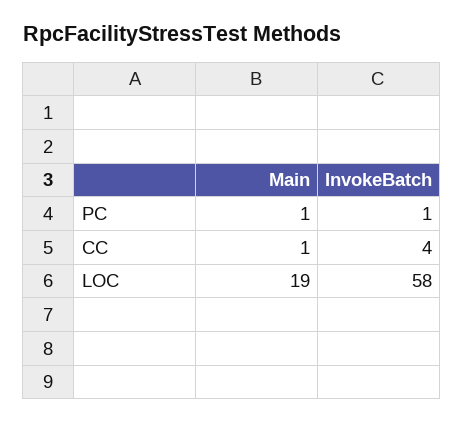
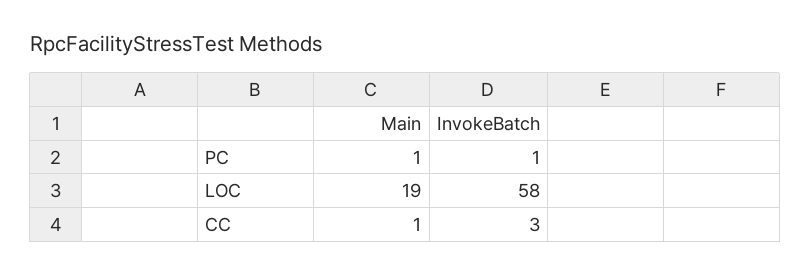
  {
    "Main": {
      "PC": 1,
      "CC": 1,
      "LOC": 19
    },
    "InvokeBatch": {
      "PC": 1,
-     "CC": 4,
+     "CC": 3,
      "LOC": 58
    }
  }

